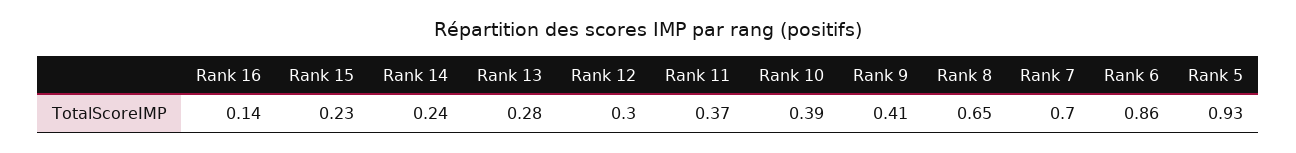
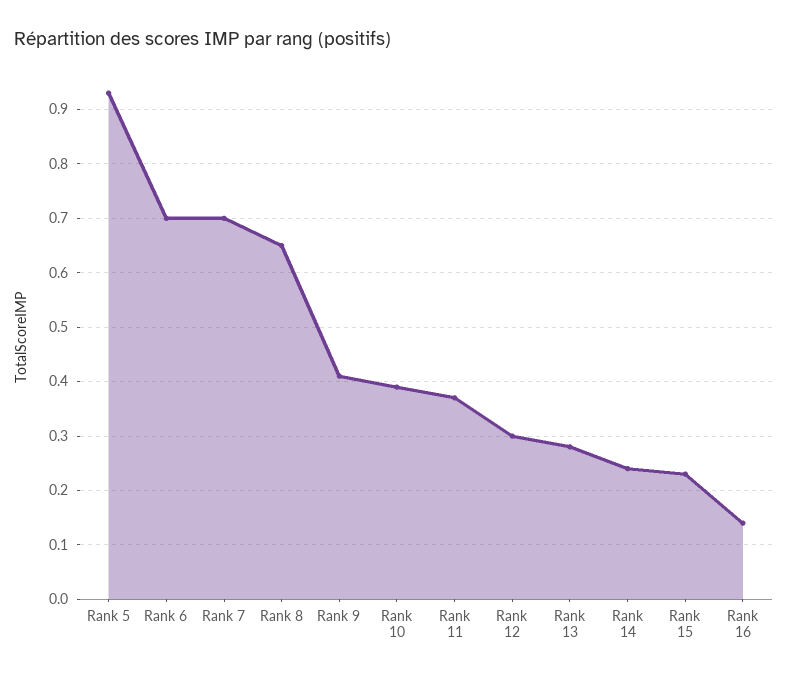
  {
    "Rank 16": 0.14,
    "Rank 15": 0.23,
    "Rank 14": 0.24,
    "Rank 13": 0.28,
    "Rank 12": 0.3,
    "Rank 11": 0.37,
    "Rank 10": 0.39,
    "Rank 9": 0.41,
    "Rank 8": 0.65,
    "Rank 7": 0.7,
-   "Rank 6": 0.86,
+   "Rank 6": 0.7,
    "Rank 5": 0.93
  }

